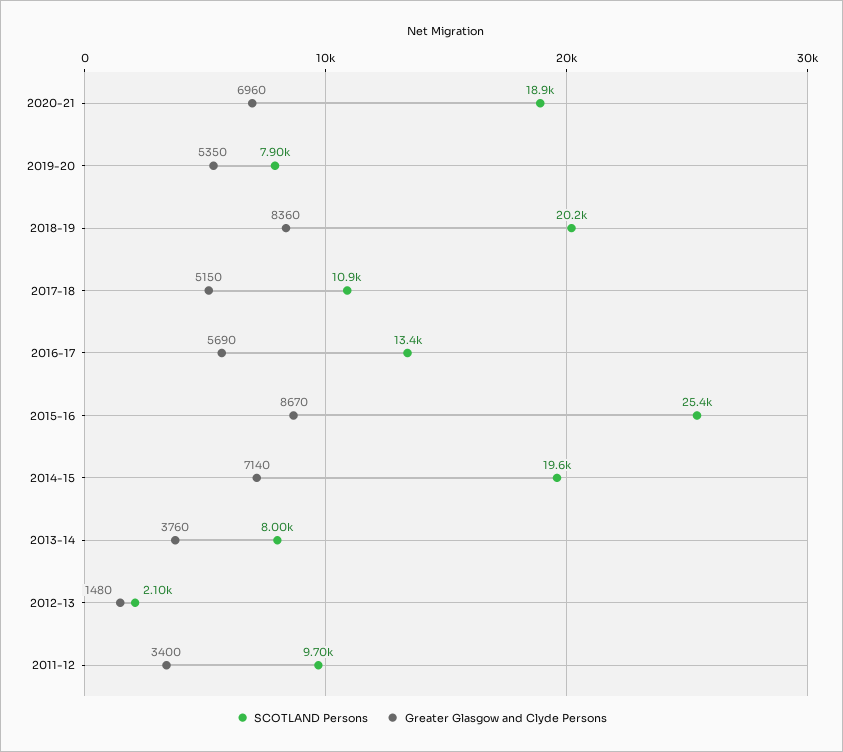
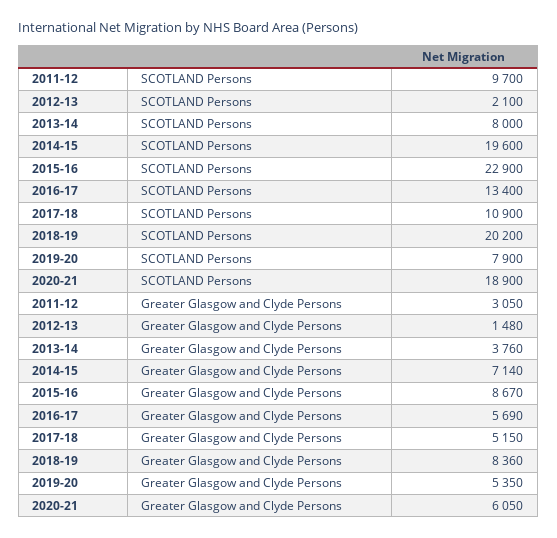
  {
    "SCOTLAND Persons": {
      "2020-21": 18900,
      "2019-20": 7900,
      "2018-19": 20200,
      "2017-18": 10900,
      "2016-17": 13400,
-     "2015-16": 25400,
+     "2015-16": 22900,
      "2014-15": 19600,
      "2013-14": 8000,
      "2012-13": 2100,
      "2011-12": 9700
    },
    "Greater Glasgow and Clyde Persons": {
-     "2020-21": 6960,
+     "2020-21": 6050,
      "2019-20": 5350,
      "2018-19": 8360,
      "2017-18": 5150,
      "2016-17": 5690,
      "2015-16": 8670,
      "2014-15": 7140,
      "2013-14": 3760,
      "2012-13": 1480,
-     "2011-12": 3400
+     "2011-12": 3050
    }
  }

